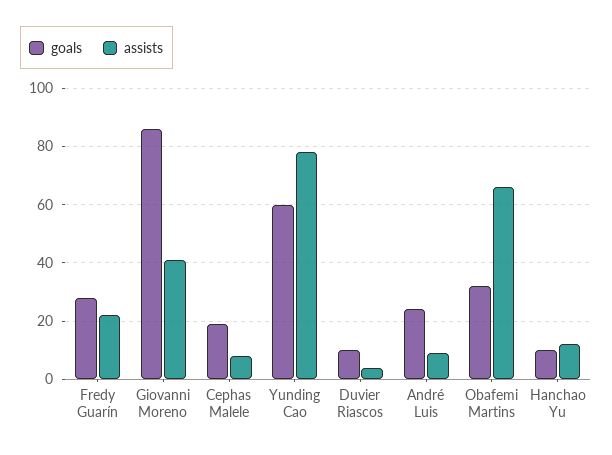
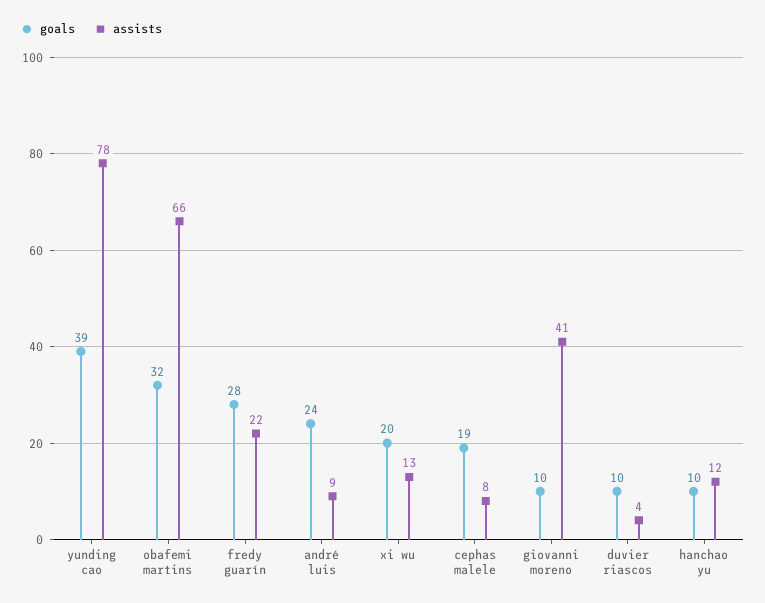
  {
    "goals": {
      "Fredy Guarín": 28,
-     "Giovanni Moreno": 85,
+     "Giovanni Moreno": 10,
      "Cephas Malele": 19,
-     "Yunding Cao": 60,
+     "Yunding Cao": 39,
      "Duvier Riascos": 10,
      "André Luis": 24,
      "Obafemi Martins": 32,
-     "Hanchao Yu": 10
+     "Hanchao Yu": 10,
+     "xi wu": 20
    },
    "assists": {
      "Fredy Guarín": 22,
      "Giovanni Moreno": 41,
      "Cephas Malele": 8,
      "Yunding Cao": 78,
      "Duvier Riascos": 4,
      "André Luis": 9,
      "Obafemi Martins": 66,
-     "Hanchao Yu": 12
+     "Hanchao Yu": 12,
+     "xi wu": 13
    }
  }

